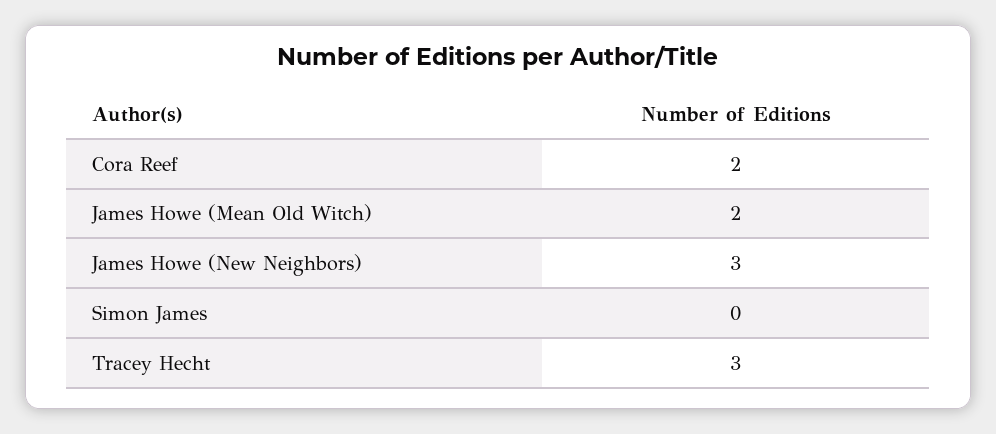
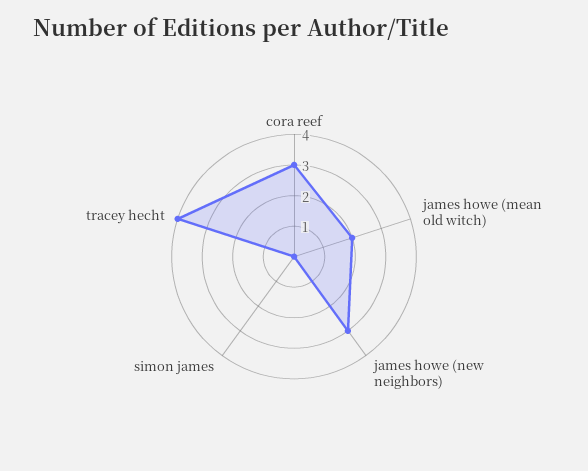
  {
-   "Cora Reef": 2,
+   "Cora Reef": 3,
    "James Howe (Mean Old Witch)": 2,
    "James Howe (New Neighbors)": 3,
    "Simon James": 0,
-   "Tracey Hecht": 3
+   "Tracey Hecht": 4
  }

